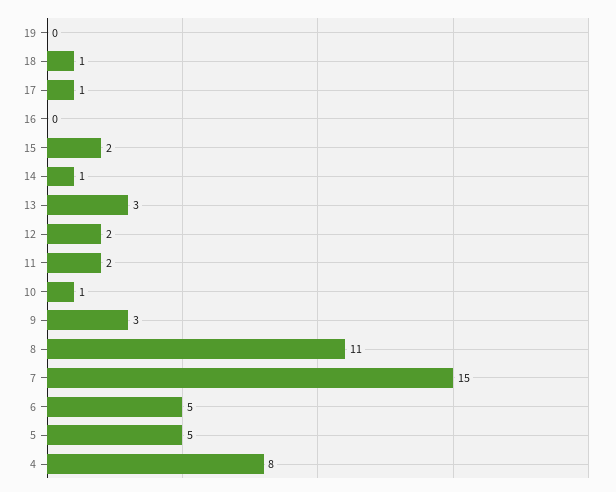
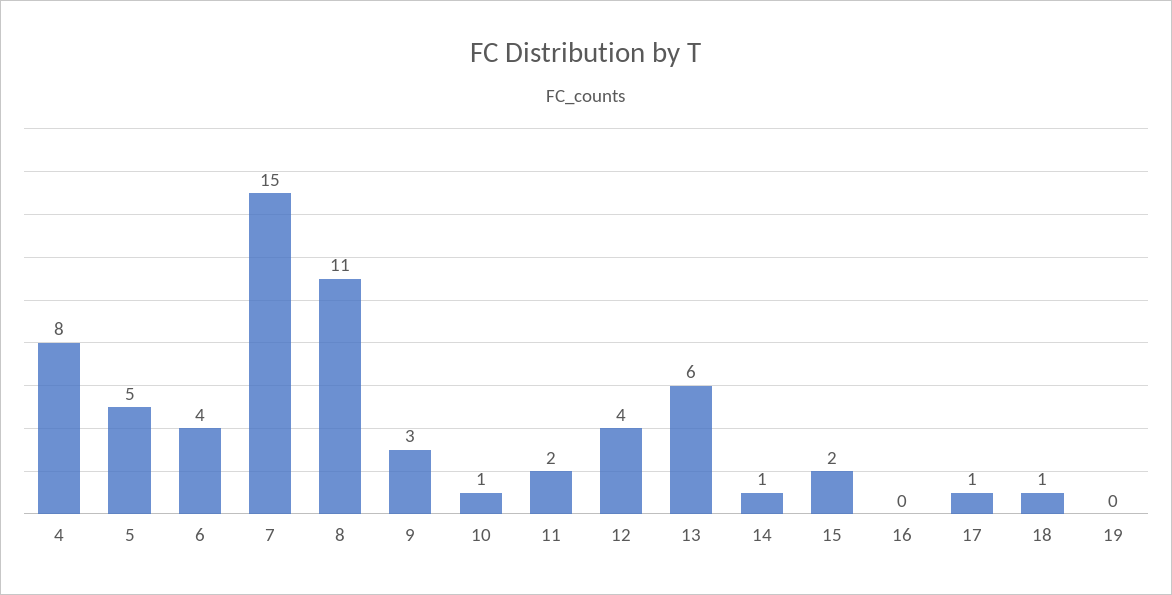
  {
    "19": 0,
    "18": 1,
    "17": 1,
    "16": 0,
    "15": 2,
    "14": 1,
-   "13": 3,
+   "13": 6,
-   "12": 2,
+   "12": 4,
    "11": 2,
    "10": 1,
    "9": 3,
    "8": 11,
    "7": 15,
-   "6": 5,
+   "6": 4,
    "5": 5,
    "4": 8
  }

